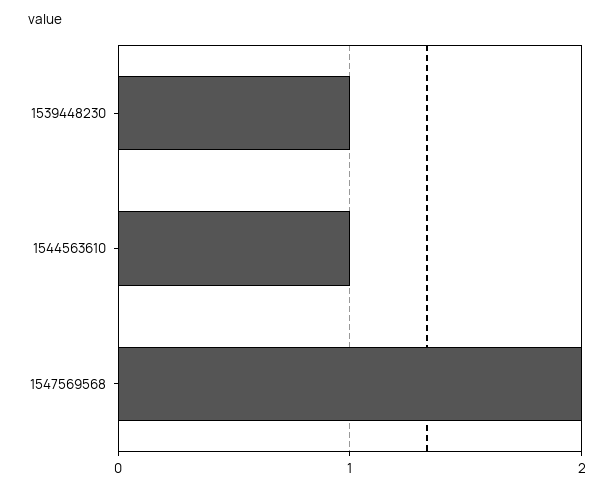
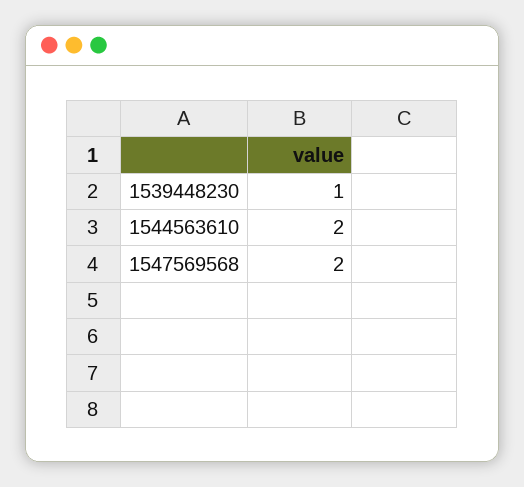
  {
    "1539448230": 1,
-   "1544563610": 1,
+   "1544563610": 2,
    "1547569568": 2
  }

